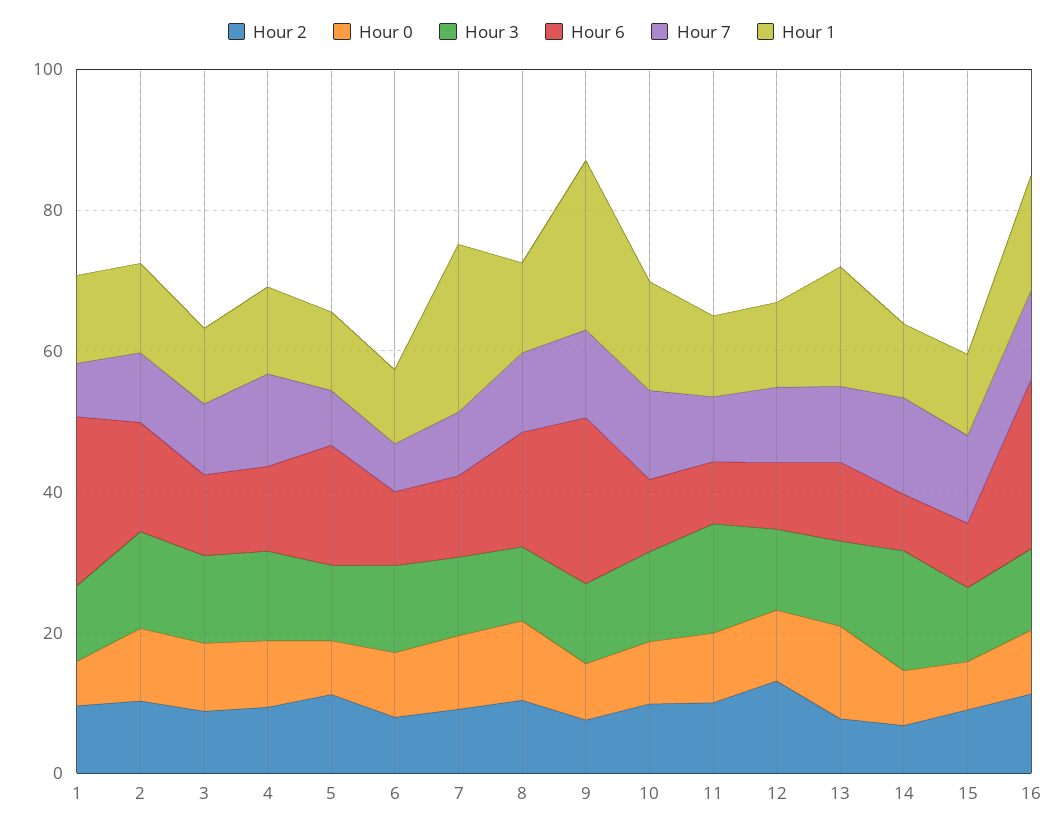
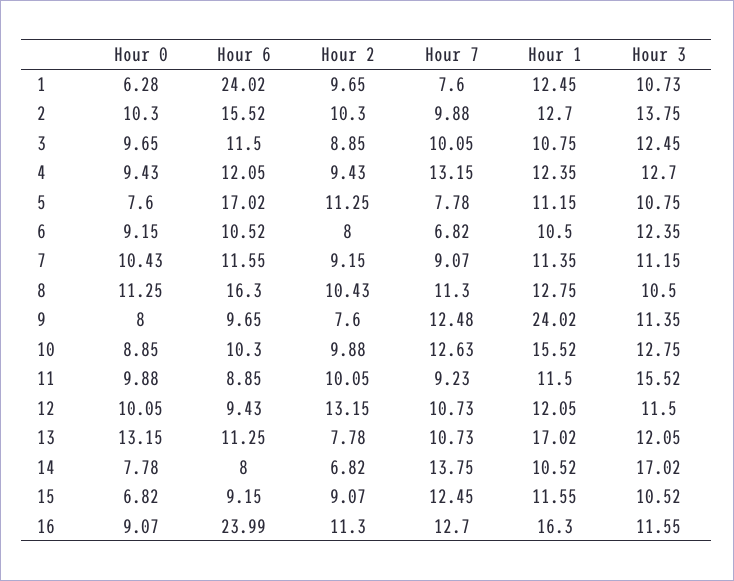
  {
    "Hour 2": {
      "1": 9.65,
      "2": 10.3,
      "3": 8.85,
      "4": 9.43,
      "5": 11.25,
      "6": 8,
      "7": 9.15,
      "8": 10.43,
      "9": 7.6,
      "10": 9.88,
      "11": 10.05,
      "12": 13.15,
      "13": 7.78,
      "14": 6.82,
      "15": 9.07,
      "16": 11.3
    },
    "Hour 0": {
      "1": 6.28,
      "2": 10.3,
      "3": 9.65,
      "4": 9.43,
      "5": 7.6,
      "6": 9.15,
      "7": 10.43,
      "8": 11.25,
      "9": 8,
      "10": 8.85,
      "11": 9.88,
      "12": 10.05,
      "13": 13.15,
      "14": 7.78,
      "15": 6.82,
      "16": 9.07
    },
    "Hour 3": {
      "1": 10.73,
      "2": 13.75,
      "3": 12.45,
      "4": 12.7,
      "5": 10.75,
      "6": 12.35,
      "7": 11.15,
      "8": 10.5,
      "9": 11.35,
      "10": 12.75,
      "11": 15.52,
      "12": 11.5,
      "13": 12.05,
      "14": 17.02,
      "15": 10.52,
      "16": 11.55
    },
    "Hour 6": {
      "1": 24.02,
      "2": 15.52,
      "3": 11.5,
      "4": 12.05,
      "5": 17.02,
      "6": 10.52,
      "7": 11.55,
      "8": 16.3,
-     "9": 25,
+     "9": 9.65,
      "10": 10.3,
      "11": 8.85,
      "12": 9.43,
      "13": 11.25,
      "14": 8,
      "15": 9.15,
      "16": 23.99
    },
    "Hour 7": {
      "1": 7.6,
      "2": 9.88,
      "3": 10.05,
      "4": 13.15,
      "5": 7.78,
      "6": 6.82,
      "7": 9.07,
      "8": 11.3,
      "9": 12.48,
      "10": 12.63,
      "11": 9.23,
      "12": 10.73,
      "13": 10.73,
      "14": 13.75,
      "15": 12.45,
      "16": 12.7
    },
    "Hour 1": {
      "1": 12.45,
      "2": 12.7,
      "3": 10.75,
      "4": 12.35,
      "5": 11.15,
      "6": 10.5,
-     "7": 25,
+     "7": 11.35,
      "8": 12.75,
      "9": 24.02,
      "10": 15.52,
      "11": 11.5,
      "12": 12.05,
      "13": 17.02,
      "14": 10.52,
      "15": 11.55,
      "16": 16.3
    }
  }

